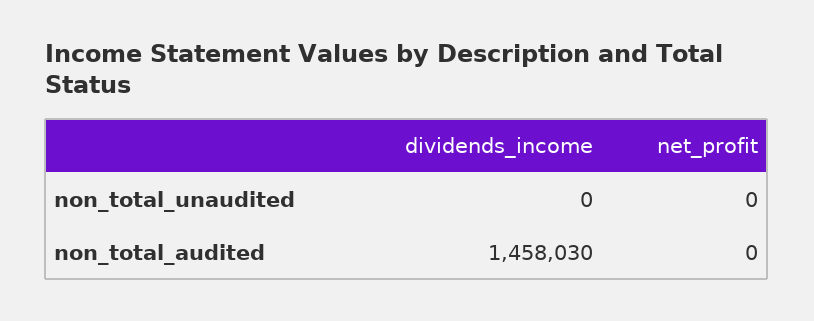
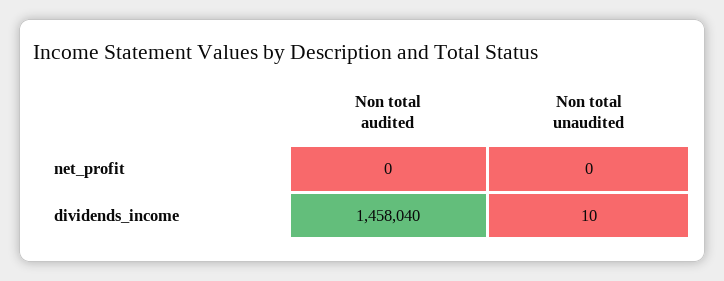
  {
    "dividends_income": {
-     "non_total_unaudited": 0,
+     "non_total_unaudited": 10,
-     "non_total_audited": 1458030
+     "non_total_audited": 1458040
    },
    "net_profit": {
      "non_total_unaudited": 0,
      "non_total_audited": 0
    }
  }

